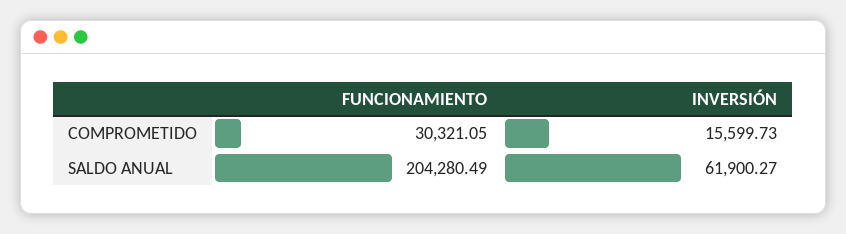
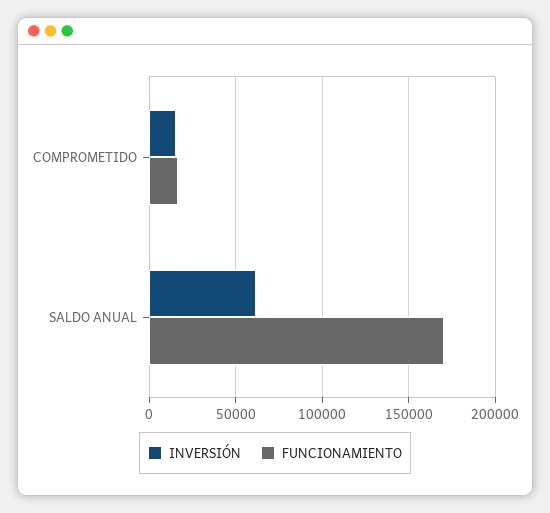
  {
    "FUNCIONAMIENTO": {
-     "COMPROMETIDO": 30321.05,
+     "COMPROMETIDO": 15000,
-     "SALDO ANUAL": 204280.49
+     "SALDO ANUAL": 170000
    },
    "INVERSIÓN": {
      "COMPROMETIDO": 15599.73,
      "SALDO ANUAL": 61900.27
    }
  }

